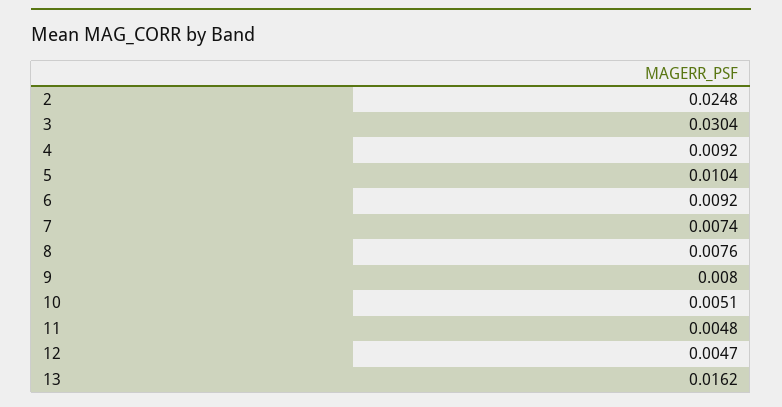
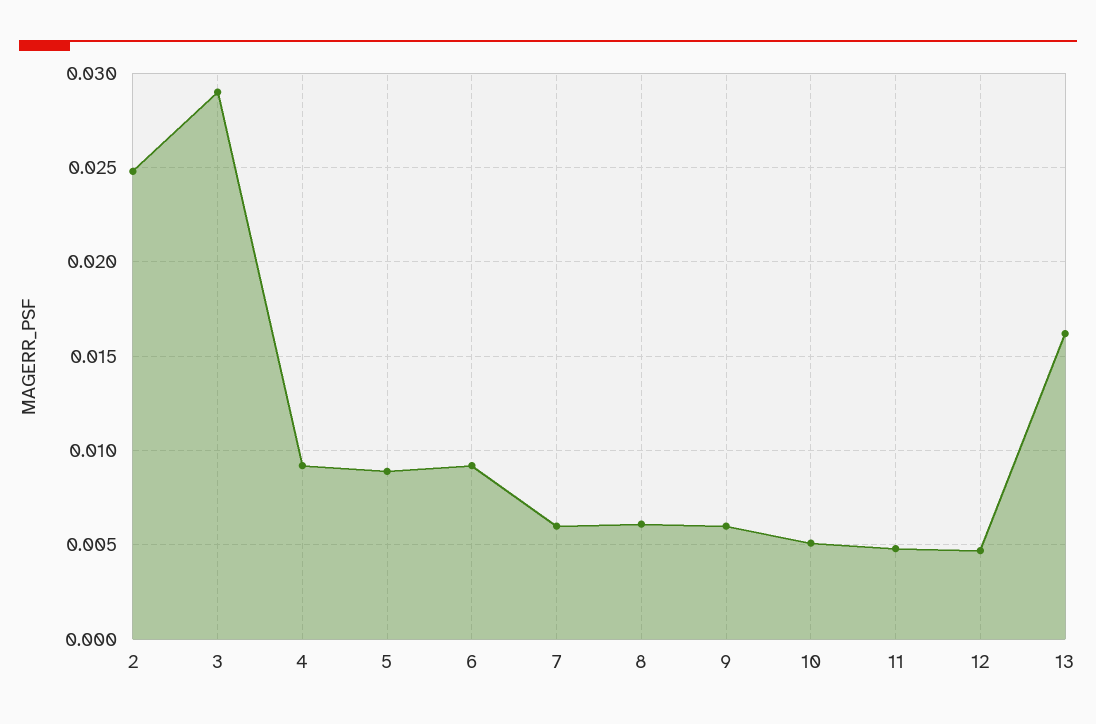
  {
    "2": 0.0248,
-   "3": 0.0304,
+   "3": 0.029,
    "4": 0.0092,
-   "5": 0.0104,
+   "5": 0.009,
    "6": 0.0092,
-   "7": 0.0074,
+   "7": 0.006,
-   "8": 0.0076,
+   "8": 0.006,
-   "9": 0.008,
+   "9": 0.006,
    "10": 0.0051,
    "11": 0.0048,
    "12": 0.0047,
    "13": 0.0162
  }

